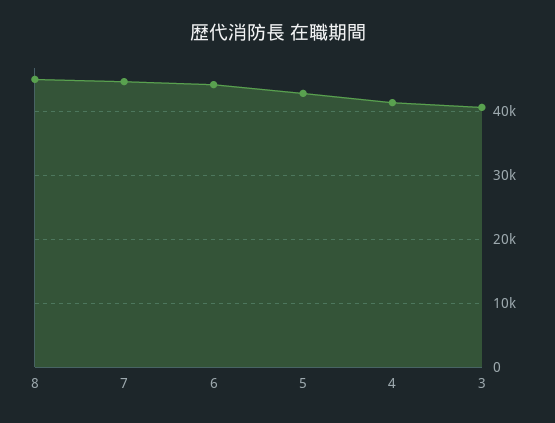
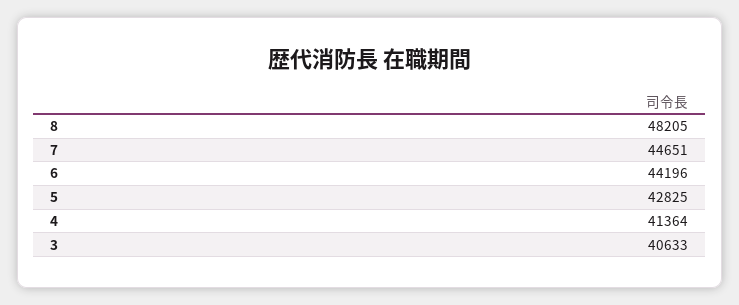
  {
-   "8": 45000,
+   "8": 48205,
    "7": 44651,
    "6": 44196,
    "5": 42825,
    "4": 41364,
    "3": 40633
  }

